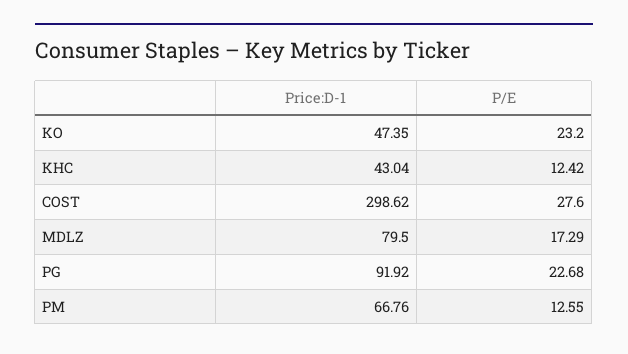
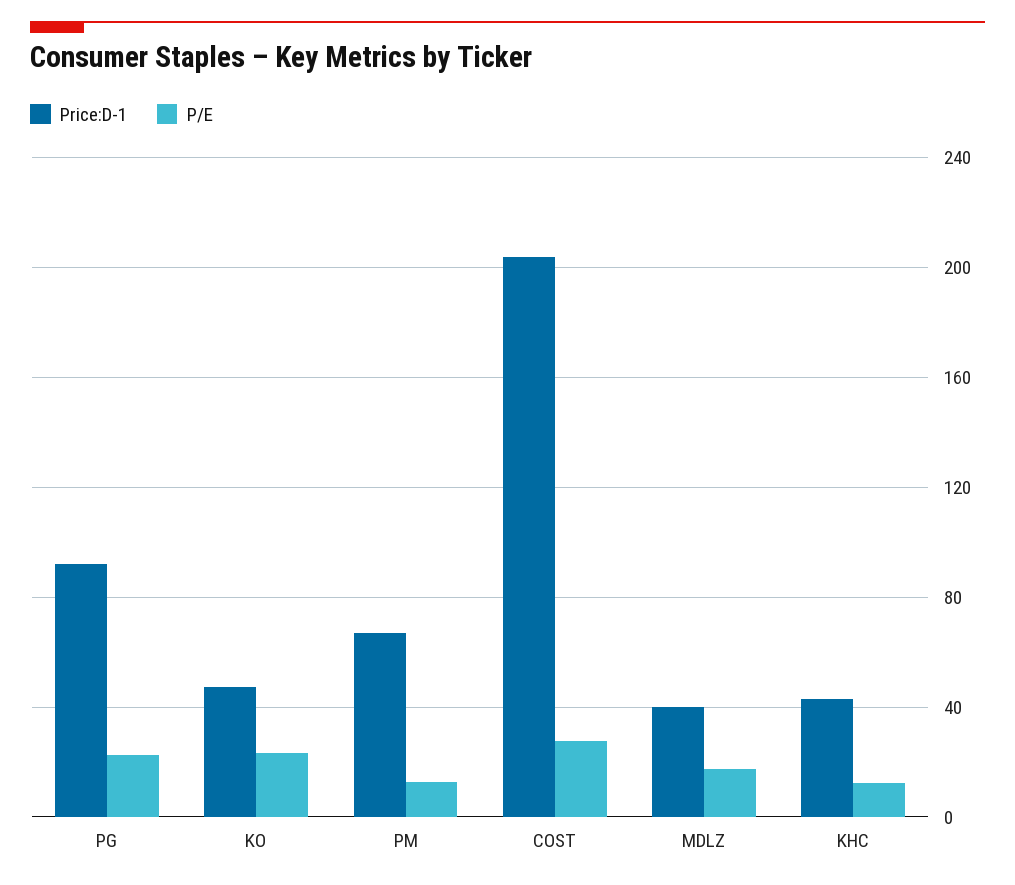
  {
    "Price:D-1": {
      "KO": 47.35,
      "KHC": 43.04,
-     "COST": 298.62,
+     "COST": 205,
-     "MDLZ": 79.5,
+     "MDLZ": 40,
      "PG": 91.92,
      "PM": 66.76
    },
    "P/E": {
      "KO": 23.2,
      "KHC": 12.42,
      "COST": 27.6,
      "MDLZ": 17.29,
      "PG": 22.68,
      "PM": 12.55
    }
  }

